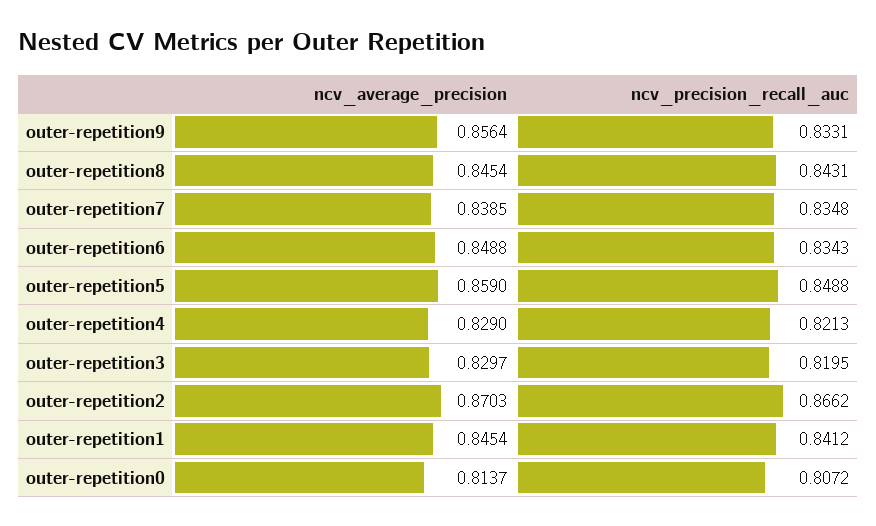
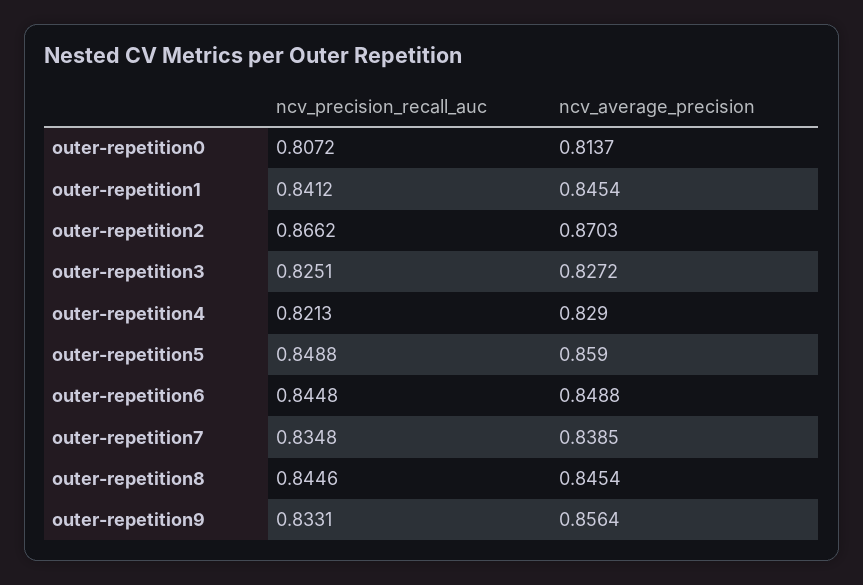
  {
    "ncv_average_precision": {
      "outer-repetition9": 0.8564,
      "outer-repetition8": 0.8454,
      "outer-repetition7": 0.8385,
      "outer-repetition6": 0.8488,
      "outer-repetition5": 0.859,
      "outer-repetition4": 0.829,
-     "outer-repetition3": 0.8297,
+     "outer-repetition3": 0.8272,
      "outer-repetition2": 0.8703,
      "outer-repetition1": 0.8454,
      "outer-repetition0": 0.8137
    },
    "ncv_precision_recall_auc": {
      "outer-repetition9": 0.8331,
-     "outer-repetition8": 0.8431,
+     "outer-repetition8": 0.8446,
      "outer-repetition7": 0.8348,
-     "outer-repetition6": 0.8343,
+     "outer-repetition6": 0.8448,
      "outer-repetition5": 0.8488,
      "outer-repetition4": 0.8213,
-     "outer-repetition3": 0.8195,
+     "outer-repetition3": 0.8251,
      "outer-repetition2": 0.8662,
      "outer-repetition1": 0.8412,
      "outer-repetition0": 0.8072
    }
  }

